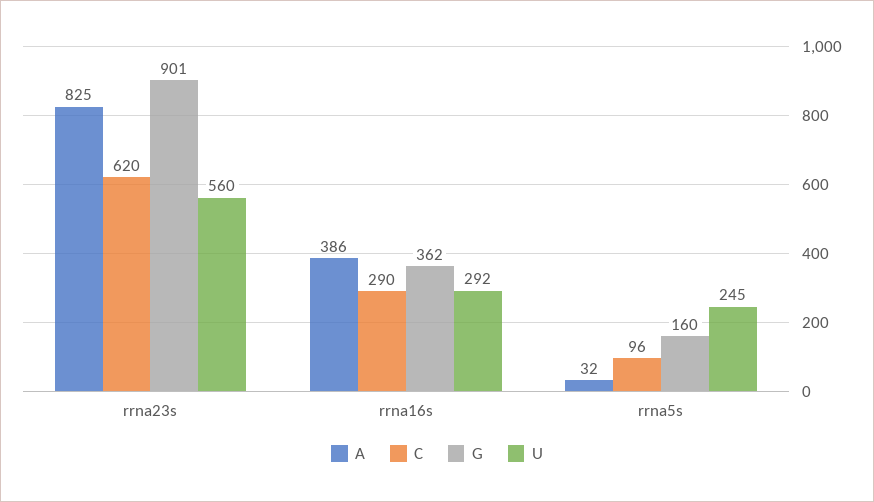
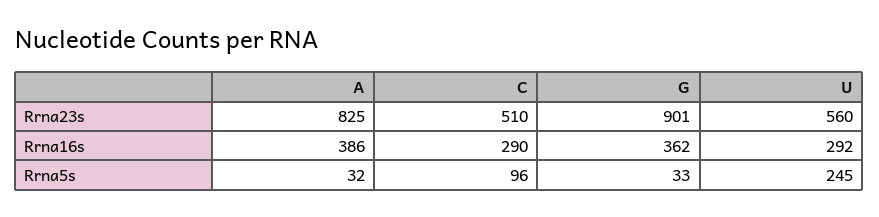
  {
    "A": {
      "rrna23s": 825,
      "rrna16s": 386,
      "rrna5s": 32
    },
    "C": {
-     "rrna23s": 620,
+     "rrna23s": 510,
      "rrna16s": 290,
      "rrna5s": 96
    },
    "G": {
      "rrna23s": 901,
      "rrna16s": 362,
-     "rrna5s": 160
+     "rrna5s": 33
    },
    "U": {
      "rrna23s": 560,
      "rrna16s": 292,
      "rrna5s": 245
    }
  }

